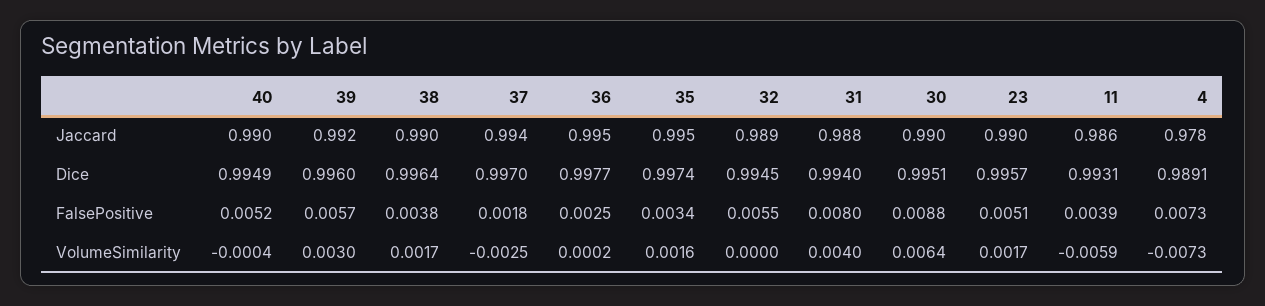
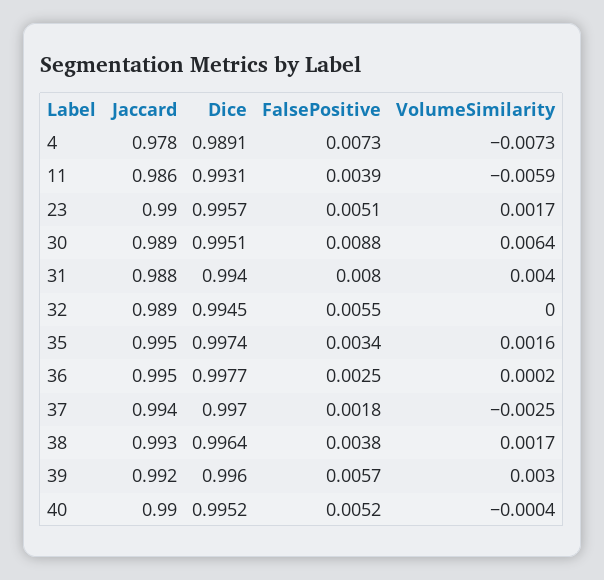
  {
    "40": {
      "Jaccard": 0.99,
-     "Dice": 0.9949,
+     "Dice": 0.9952,
      "FalsePositive": 0.0052,
      "VolumeSimilarity": -0.0004
    },
    "39": {
      "Jaccard": 0.992,
      "Dice": 0.996,
      "FalsePositive": 0.0057,
      "VolumeSimilarity": 0.003
    },
    "38": {
-     "Jaccard": 0.99,
+     "Jaccard": 0.993,
      "Dice": 0.9964,
      "FalsePositive": 0.0038,
      "VolumeSimilarity": 0.0017
    },
    "37": {
      "Jaccard": 0.994,
      "Dice": 0.997,
      "FalsePositive": 0.0018,
      "VolumeSimilarity": -0.0025
    },
    "36": {
      "Jaccard": 0.995,
      "Dice": 0.9977,
      "FalsePositive": 0.0025,
      "VolumeSimilarity": 0.0002
    },
    "35": {
      "Jaccard": 0.995,
      "Dice": 0.9974,
      "FalsePositive": 0.0034,
      "VolumeSimilarity": 0.0016
    },
    "32": {
      "Jaccard": 0.989,
      "Dice": 0.9945,
      "FalsePositive": 0.0055,
      "VolumeSimilarity": 0
    },
    "31": {
      "Jaccard": 0.988,
      "Dice": 0.994,
      "FalsePositive": 0.008,
      "VolumeSimilarity": 0.004
    },
    "30": {
-     "Jaccard": 0.99,
+     "Jaccard": 0.989,
      "Dice": 0.9951,
      "FalsePositive": 0.0088,
      "VolumeSimilarity": 0.0064
    },
    "23": {
      "Jaccard": 0.99,
      "Dice": 0.9957,
      "FalsePositive": 0.0051,
      "VolumeSimilarity": 0.0017
    },
    "11": {
      "Jaccard": 0.986,
      "Dice": 0.9931,
      "FalsePositive": 0.0039,
      "VolumeSimilarity": -0.0059
    },
    "4": {
      "Jaccard": 0.978,
      "Dice": 0.9891,
      "FalsePositive": 0.0073,
      "VolumeSimilarity": -0.0073
    }
  }

